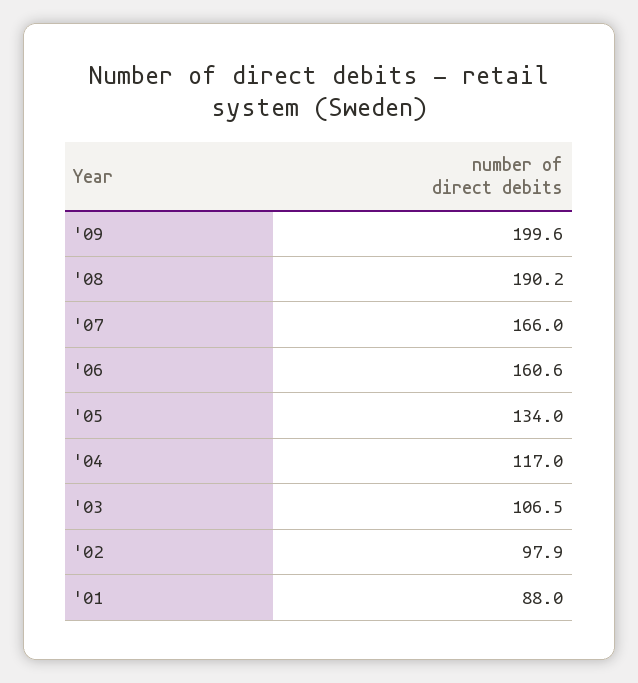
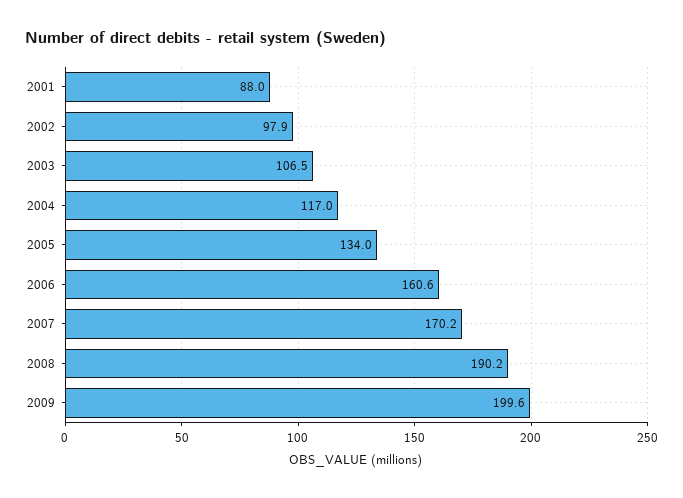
  {
    "'09": 199.6,
    "'08": 190.2,
-   "'07": 166,
+   "'07": 170.2,
    "'06": 160.6,
    "'05": 134,
    "'04": 117,
    "'03": 106.5,
    "'02": 97.9,
    "'01": 88
  }

